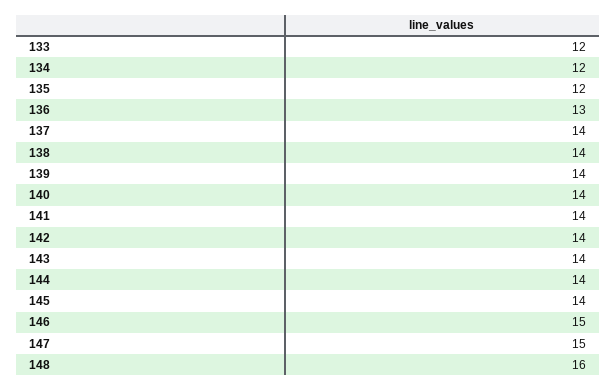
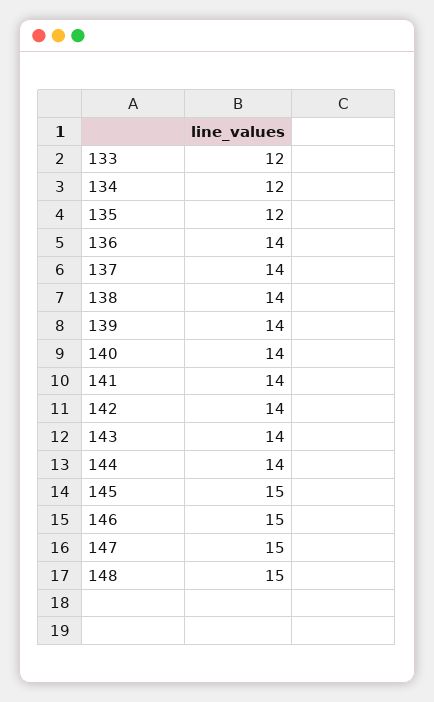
  {
    "133": 12,
    "134": 12,
    "135": 12,
-   "136": 13,
+   "136": 14,
    "137": 14,
    "138": 14,
    "139": 14,
    "140": 14,
    "141": 14,
    "142": 14,
    "143": 14,
    "144": 14,
-   "145": 14,
+   "145": 15,
    "146": 15,
    "147": 15,
-   "148": 16
+   "148": 15
  }

